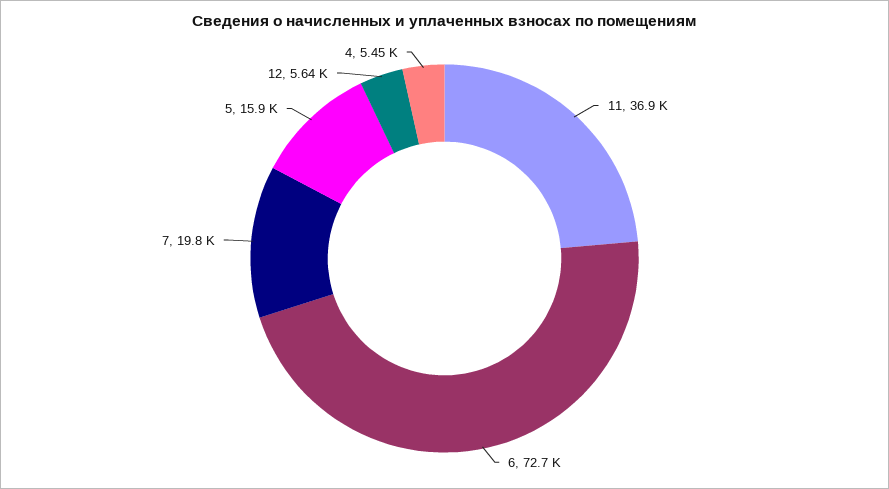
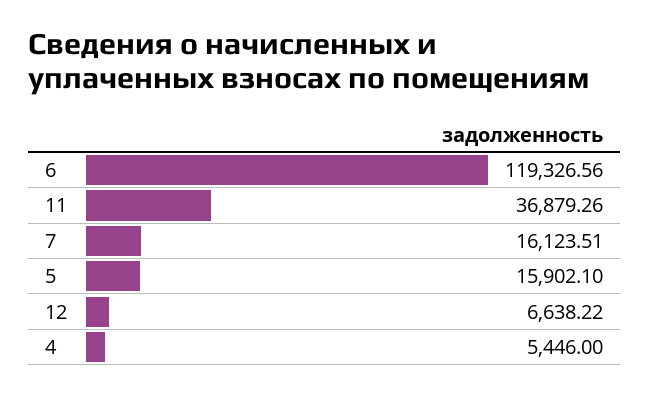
  {
    "11": 36879.26,
-   "6": 72700,
+   "6": 119326.56,
-   "7": 19800,
+   "7": 16123.51,
    "5": 15902.1,
-   "12": 5640,
+   "12": 6638.22,
    "4": 5446
  }

